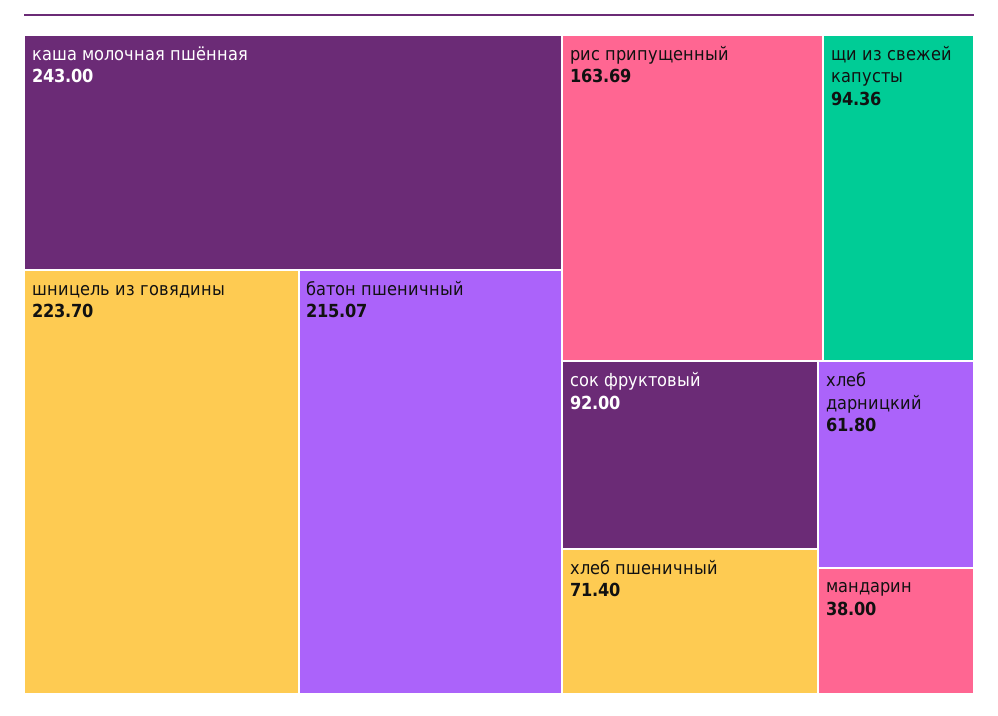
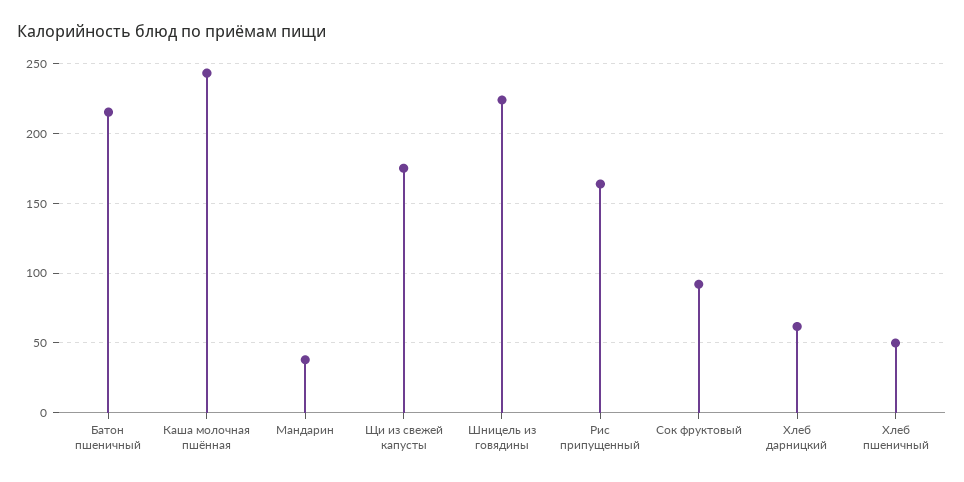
  {
    "каша молочная пшённая": 243,
    "шницель из говядины": 223.7,
    "батон пшеничный": 215.07,
    "рис припущенный": 163.69,
-   "щи из свежей капусты": 94.36,
+   "щи из свежей капусты": 175,
    "сок фруктовый": 92,
-   "хлеб пшеничный": 71.4,
+   "хлеб пшеничный": 50,
    "хлеб дарницкий": 61.8,
    "мандарин": 38
  }

